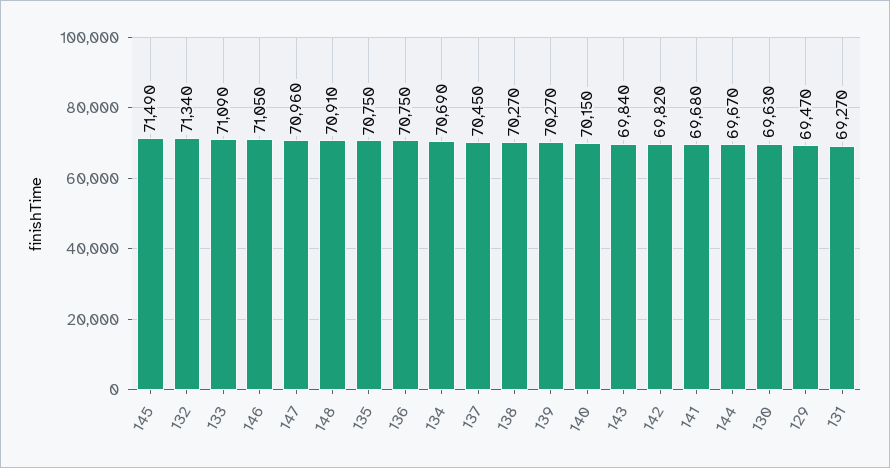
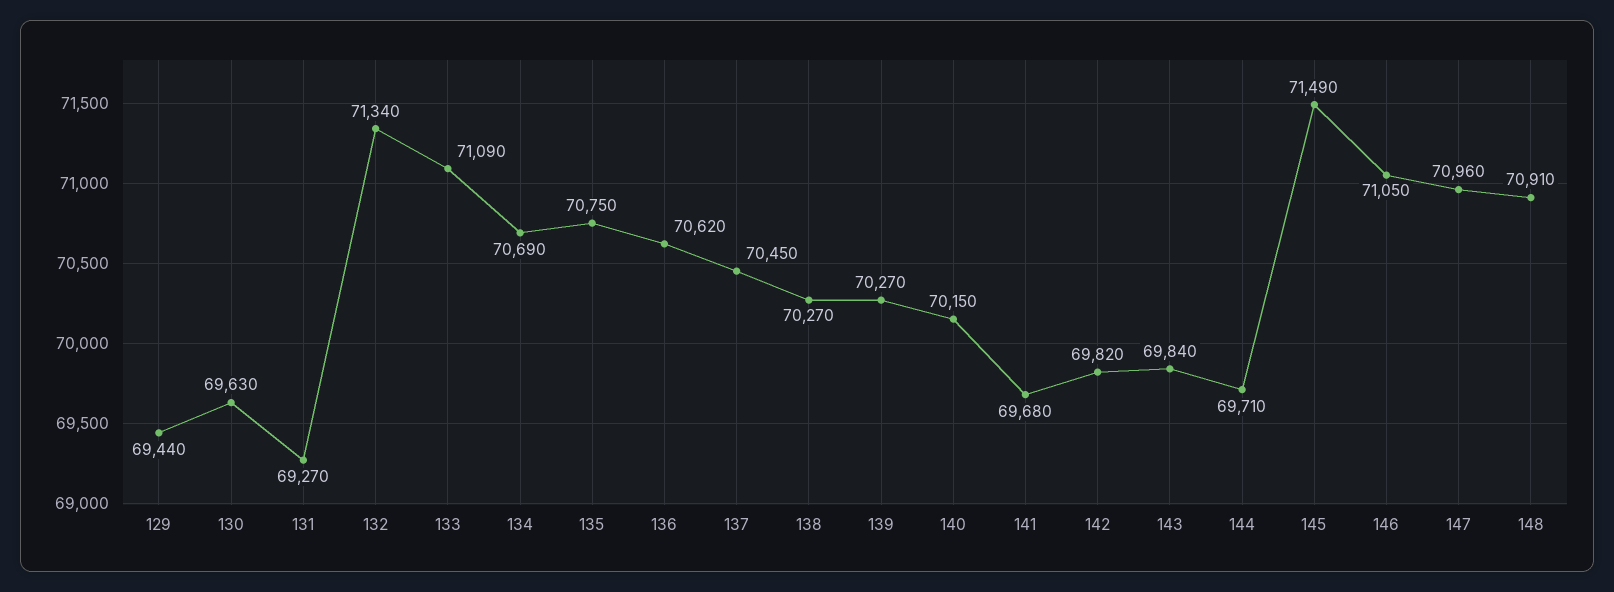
  {
    "145": 71490,
    "132": 71340,
    "133": 71090,
    "146": 71050,
    "147": 70960,
    "148": 70910,
    "135": 70750,
-   "136": 70750,
+   "136": 70620,
    "134": 70690,
    "137": 70450,
    "138": 70270,
    "139": 70270,
    "140": 70150,
    "143": 69840,
    "142": 69820,
    "141": 69680,
-   "144": 69670,
+   "144": 69710,
    "130": 69630,
-   "129": 69470,
+   "129": 69440,
    "131": 69270
  }

